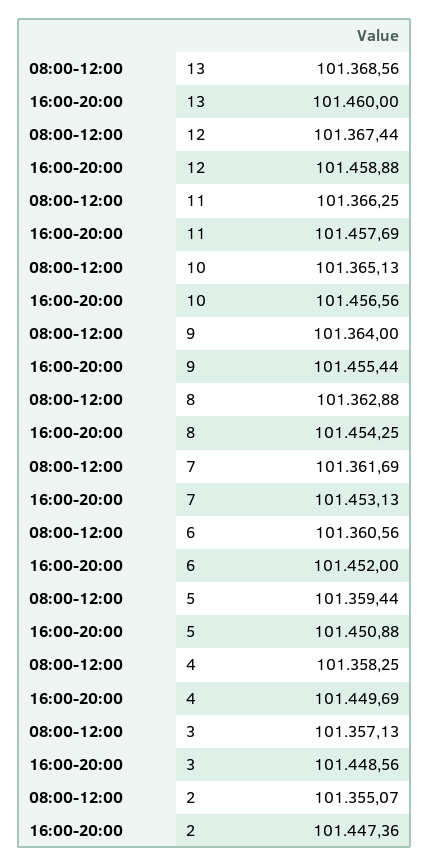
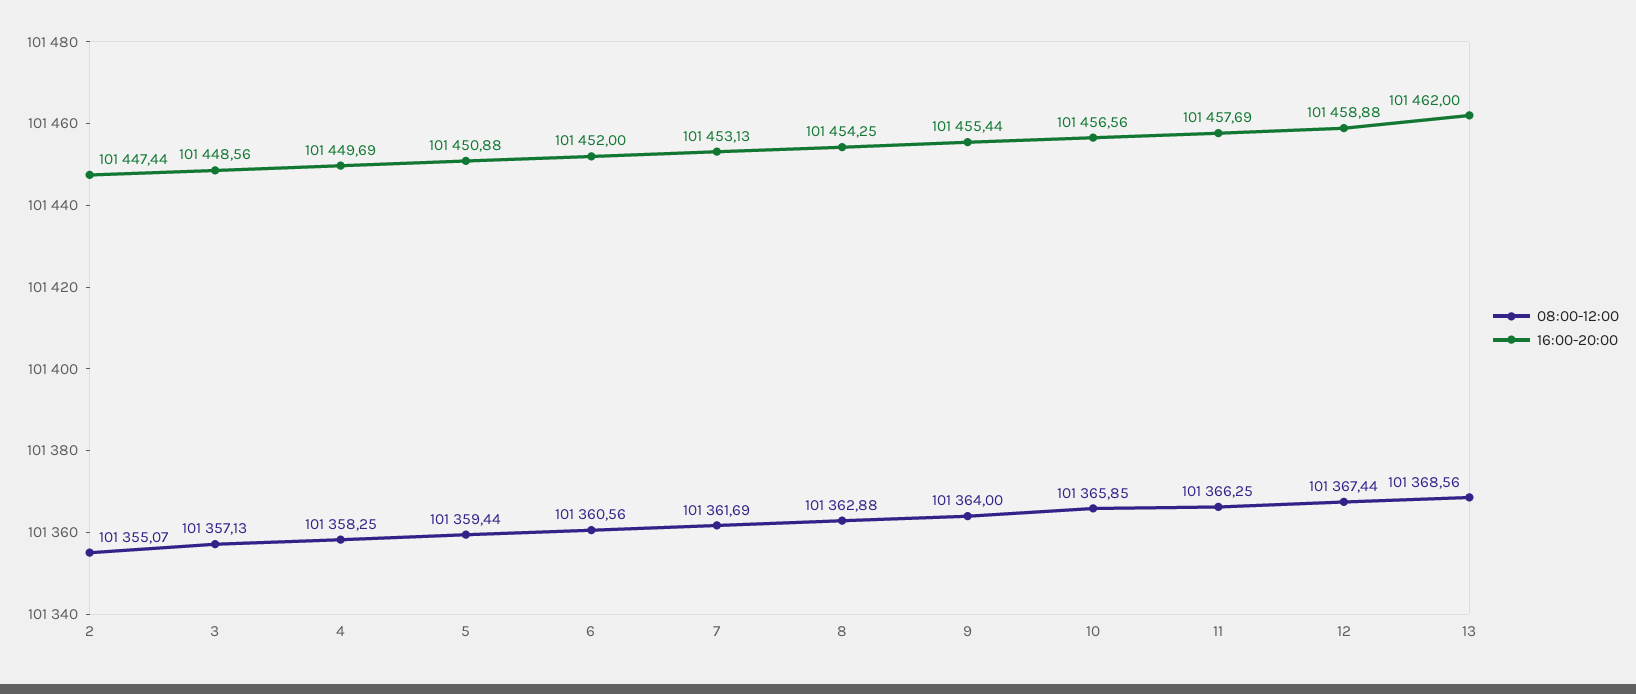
  {
    "08:00-12:00": {
      "13": 101368.56,
      "12": 101367.44,
      "11": 101366.25,
-     "10": 101365.13,
+     "10": 101365.85,
      "9": 101364,
      "8": 101362.88,
      "7": 101361.69,
      "6": 101360.56,
      "5": 101359.44,
      "4": 101358.25,
      "3": 101357.13,
      "2": 101355.07
    },
    "16:00-20:00": {
-     "13": 101460,
+     "13": 101462,
      "12": 101458.88,
      "11": 101457.69,
      "10": 101456.56,
      "9": 101455.44,
      "8": 101454.25,
      "7": 101453.13,
      "6": 101452,
      "5": 101450.88,
      "4": 101449.69,
      "3": 101448.56,
-     "2": 101447.36
+     "2": 101447.44
    }
  }

